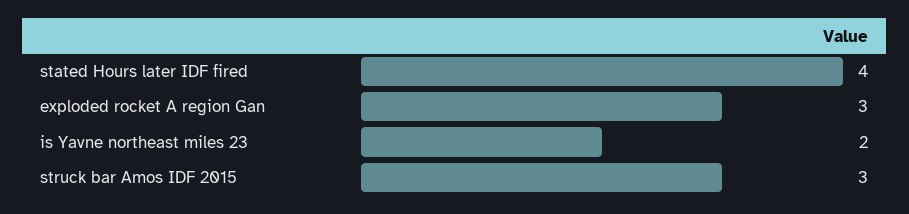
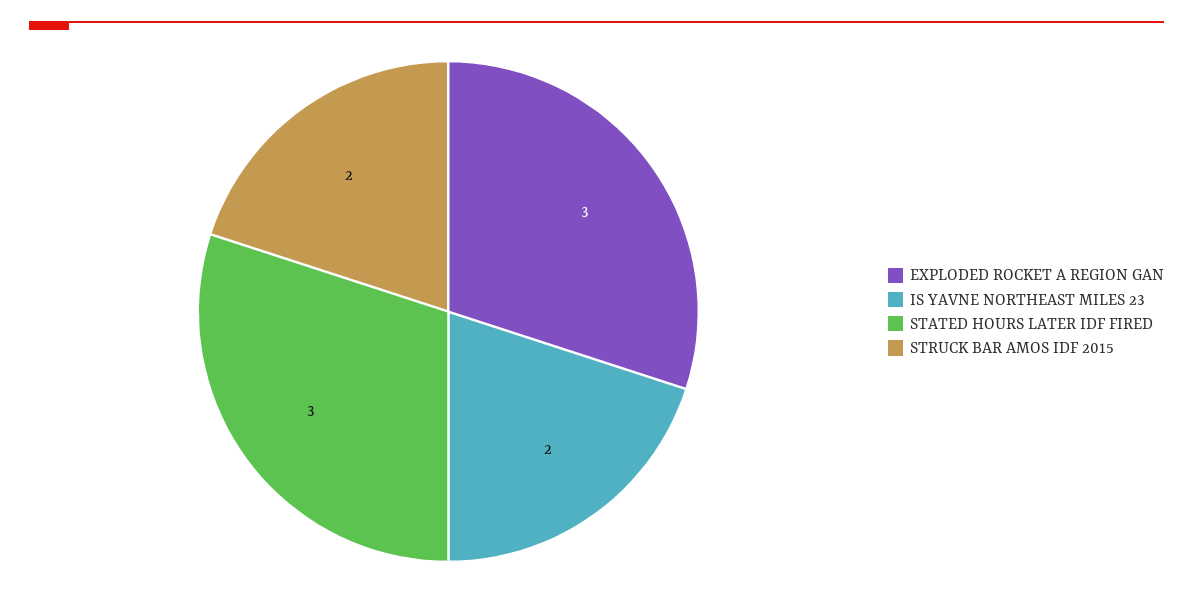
  {
-   "stated Hours later IDF fired": 4,
+   "stated Hours later IDF fired": 3,
    "exploded rocket A region Gan": 3,
    "is Yavne northeast miles 23": 2,
-   "struck bar Amos IDF 2015": 3
+   "struck bar Amos IDF 2015": 2
  }

